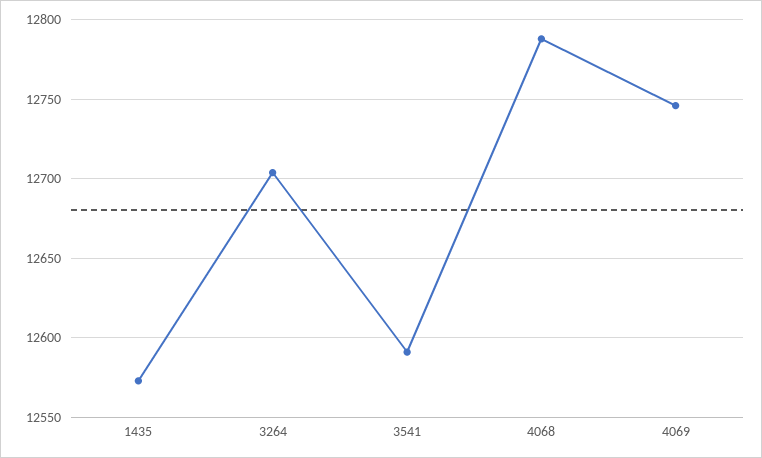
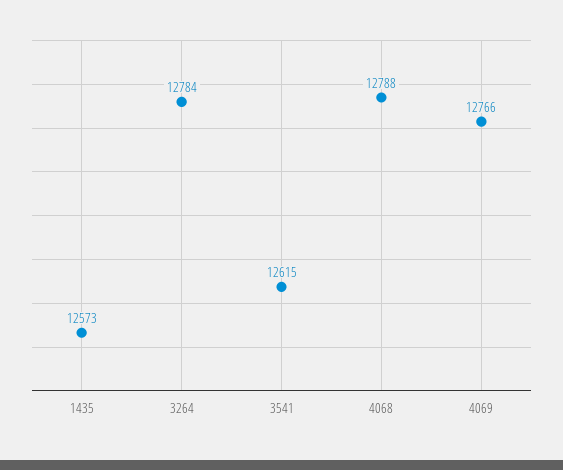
  {
    "1435": 12573,
-   "3264": 12705,
+   "3264": 12784,
-   "3541": 12590,
+   "3541": 12615,
    "4068": 12788,
-   "4069": 12745
+   "4069": 12766
  }

